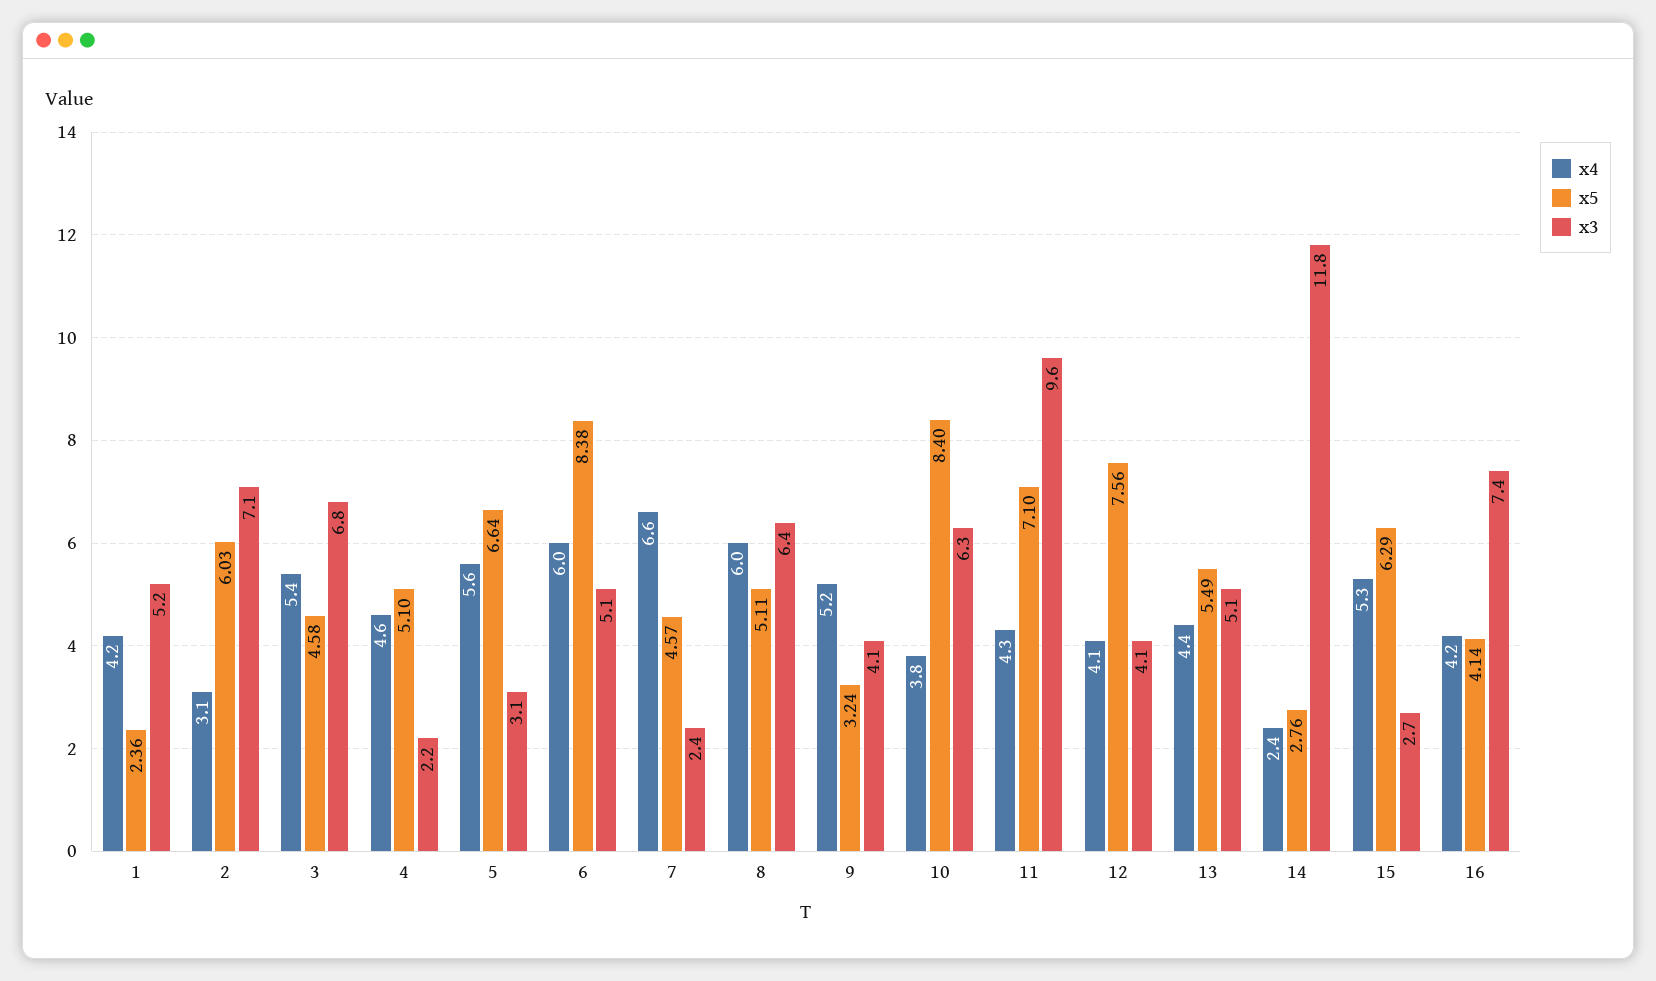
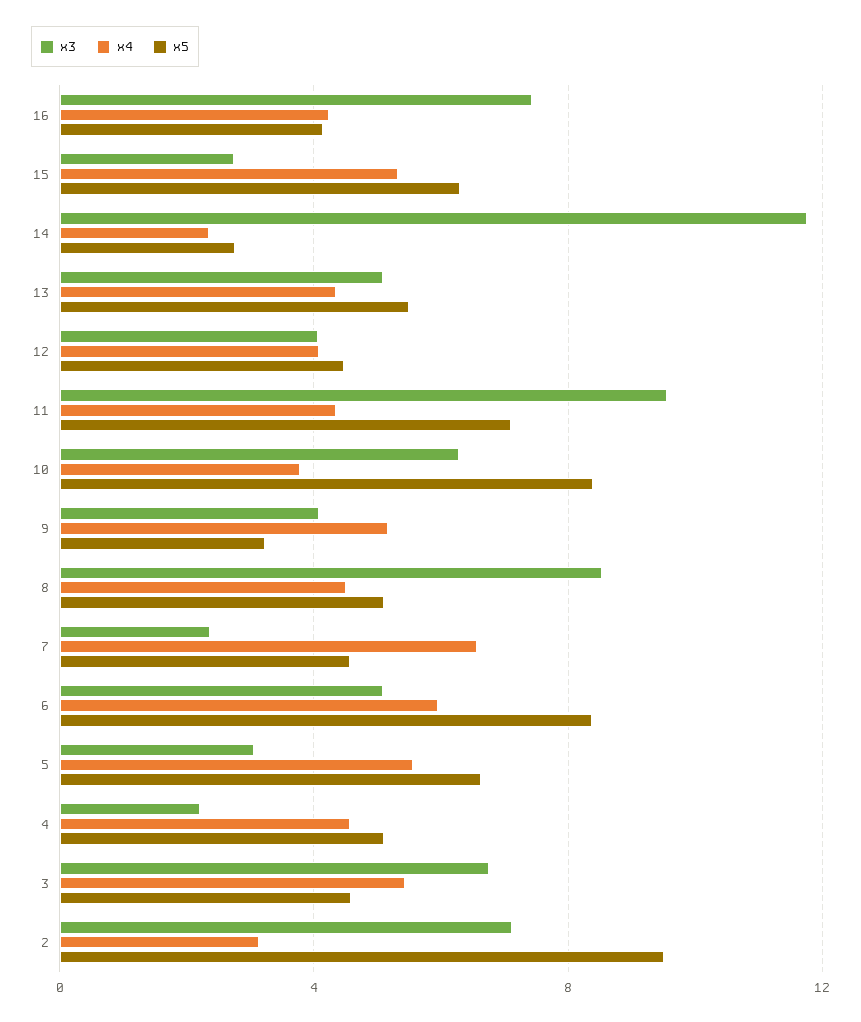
  {
    "x4": {
-     "1": 4.2,
      "2": 3.1,
      "3": 5.4,
      "4": 4.6,
      "5": 5.6,
      "6": 6,
      "7": 6.6,
-     "8": 6,
+     "8": 4.5,
      "9": 5.2,
      "10": 3.8,
      "11": 4.3,
      "12": 4.1,
      "13": 4.4,
      "14": 2.4,
      "15": 5.3,
      "16": 4.2
    },
    "x5": {
-     "1": 2.36,
-     "2": 6.03,
+     "2": 9.5,
      "3": 4.58,
      "4": 5.1,
      "5": 6.64,
      "6": 8.38,
      "7": 4.57,
      "8": 5.11,
      "9": 3.24,
      "10": 8.4,
      "11": 7.1,
-     "12": 7.56,
+     "12": 4.5,
      "13": 5.49,
      "14": 2.76,
      "15": 6.29,
      "16": 4.14
    },
    "x3": {
-     "1": 5.2,
      "2": 7.1,
      "3": 6.8,
      "4": 2.2,
      "5": 3.1,
      "6": 5.1,
      "7": 2.4,
-     "8": 6.4,
+     "8": 8.5,
      "9": 4.1,
      "10": 6.3,
      "11": 9.6,
      "12": 4.1,
      "13": 5.1,
      "14": 11.8,
      "15": 2.7,
      "16": 7.4
    }
  }

